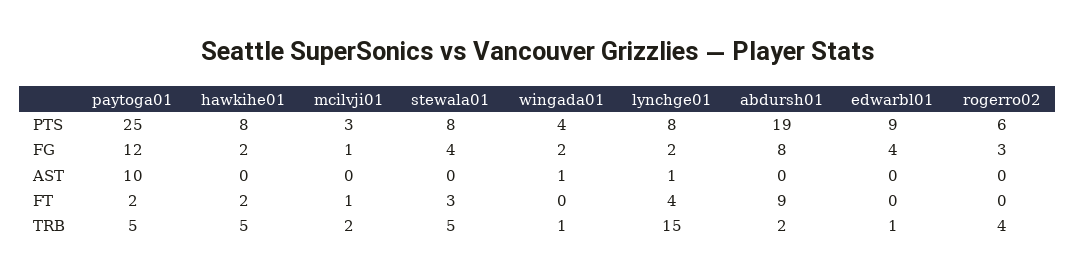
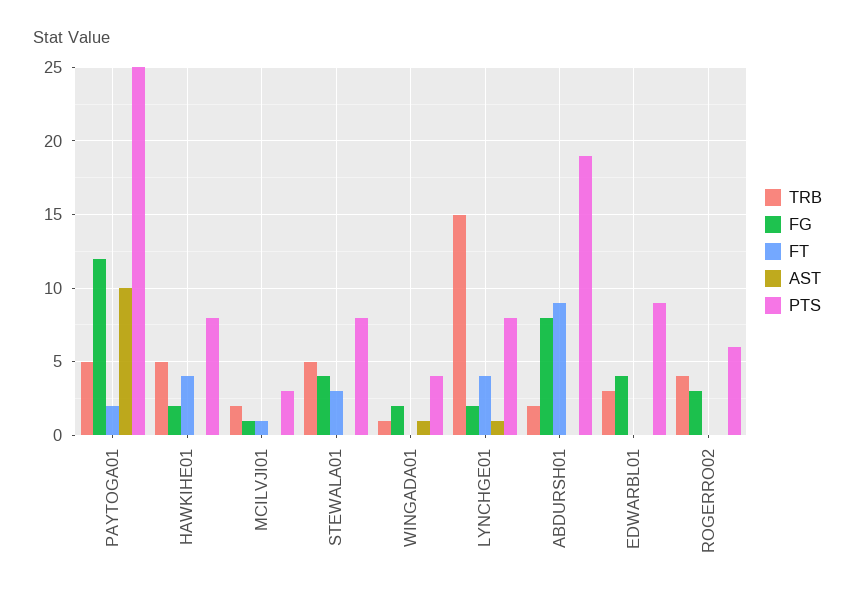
  {
    "PTS": {
      "paytoga01": 25,
      "hawkihe01": 8,
      "mcilvji01": 3,
      "stewala01": 8,
      "wingada01": 4,
      "lynchge01": 8,
      "abdursh01": 19,
      "edwarbl01": 9,
      "rogerro02": 6
    },
    "FG": {
      "paytoga01": 12,
      "hawkihe01": 2,
      "mcilvji01": 1,
      "stewala01": 4,
      "wingada01": 2,
      "lynchge01": 2,
      "abdursh01": 8,
      "edwarbl01": 4,
      "rogerro02": 3
    },
    "AST": {
      "paytoga01": 10,
      "hawkihe01": 0,
      "mcilvji01": 0,
      "stewala01": 0,
      "wingada01": 1,
      "lynchge01": 1,
      "abdursh01": 0,
      "edwarbl01": 0,
      "rogerro02": 0
    },
    "FT": {
      "paytoga01": 2,
-     "hawkihe01": 2,
+     "hawkihe01": 4,
      "mcilvji01": 1,
      "stewala01": 3,
      "wingada01": 0,
      "lynchge01": 4,
      "abdursh01": 9,
      "edwarbl01": 0,
      "rogerro02": 0
    },
    "TRB": {
      "paytoga01": 5,
      "hawkihe01": 5,
      "mcilvji01": 2,
      "stewala01": 5,
      "wingada01": 1,
      "lynchge01": 15,
      "abdursh01": 2,
-     "edwarbl01": 1,
+     "edwarbl01": 3,
      "rogerro02": 4
    }
  }

